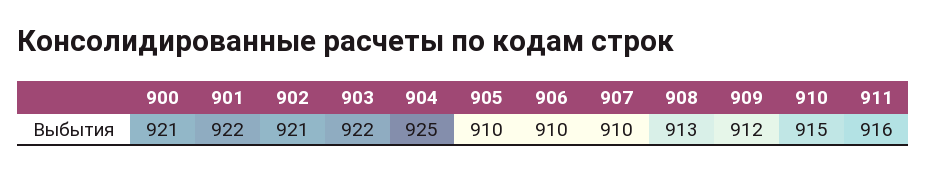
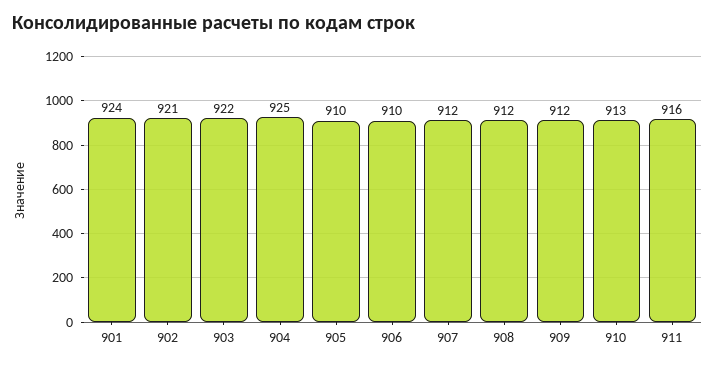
  {
-   "900": 921,
-   "901": 922,
+   "901": 924,
    "902": 921,
    "903": 922,
    "904": 925,
    "905": 910,
    "906": 910,
-   "907": 910,
+   "907": 912,
-   "908": 913,
+   "908": 912,
    "909": 912,
-   "910": 915,
+   "910": 913,
    "911": 916
  }

